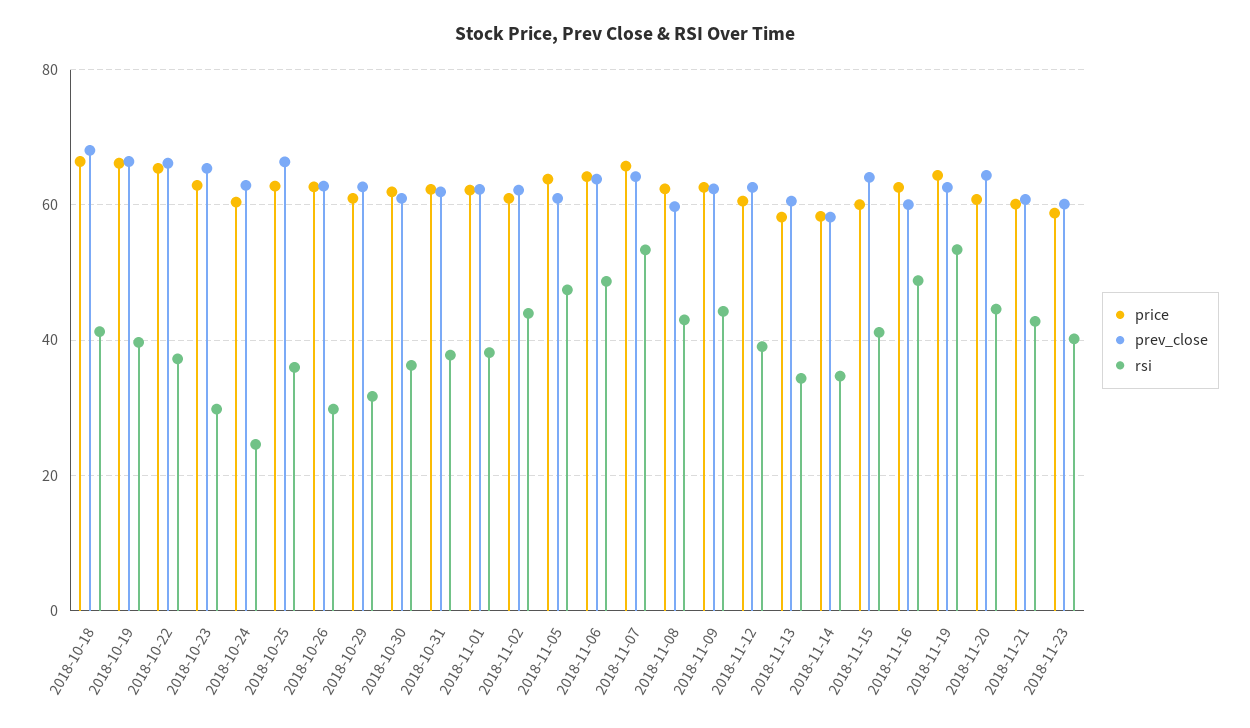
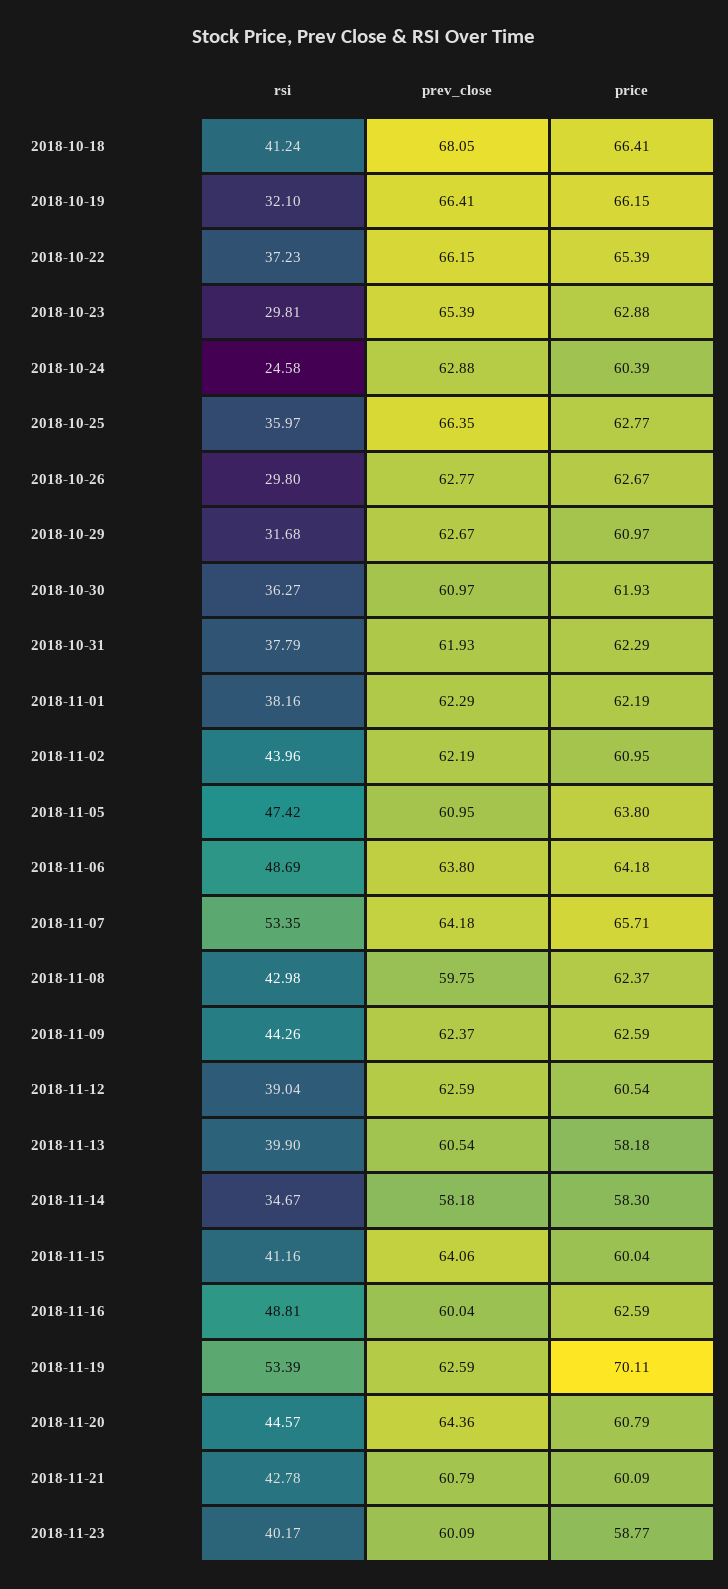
  {
    "price": {
      "2018-10-18": 66.41,
      "2018-10-19": 66.15,
      "2018-10-22": 65.39,
      "2018-10-23": 62.88,
      "2018-10-24": 60.39,
      "2018-10-25": 62.77,
      "2018-10-26": 62.67,
      "2018-10-29": 60.97,
      "2018-10-30": 61.93,
      "2018-10-31": 62.29,
      "2018-11-01": 62.19,
      "2018-11-02": 60.95,
      "2018-11-05": 63.8,
      "2018-11-06": 64.18,
      "2018-11-07": 65.71,
      "2018-11-08": 62.37,
      "2018-11-09": 62.59,
      "2018-11-12": 60.54,
      "2018-11-13": 58.18,
      "2018-11-14": 58.3,
      "2018-11-15": 60.04,
      "2018-11-16": 62.59,
-     "2018-11-19": 64,
+     "2018-11-19": 70.11,
      "2018-11-20": 60.79,
      "2018-11-21": 60.09,
      "2018-11-23": 58.77
    },
    "prev_close": {
      "2018-10-18": 68.05,
      "2018-10-19": 66.41,
      "2018-10-22": 66.15,
      "2018-10-23": 65.39,
      "2018-10-24": 62.88,
      "2018-10-25": 66.35,
      "2018-10-26": 62.77,
      "2018-10-29": 62.67,
      "2018-10-30": 60.97,
      "2018-10-31": 61.93,
      "2018-11-01": 62.29,
      "2018-11-02": 62.19,
      "2018-11-05": 60.95,
      "2018-11-06": 63.8,
      "2018-11-07": 64.18,
      "2018-11-08": 59.75,
      "2018-11-09": 62.37,
      "2018-11-12": 62.59,
      "2018-11-13": 60.54,
      "2018-11-14": 58.18,
      "2018-11-15": 64.06,
      "2018-11-16": 60.04,
      "2018-11-19": 62.59,
      "2018-11-20": 64.36,
      "2018-11-21": 60.79,
      "2018-11-23": 60.09
    },
    "rsi": {
      "2018-10-18": 41.24,
-     "2018-10-19": 40,
+     "2018-10-19": 32.1,
      "2018-10-22": 37.23,
      "2018-10-23": 29.81,
      "2018-10-24": 24.58,
      "2018-10-25": 35.97,
      "2018-10-26": 29.8,
      "2018-10-29": 31.68,
      "2018-10-30": 36.27,
      "2018-10-31": 37.79,
      "2018-11-01": 38.16,
      "2018-11-02": 43.96,
      "2018-11-05": 47.42,
      "2018-11-06": 48.69,
      "2018-11-07": 53.35,
      "2018-11-08": 42.98,
      "2018-11-09": 44.26,
      "2018-11-12": 39.04,
-     "2018-11-13": 34,
+     "2018-11-13": 39.9,
      "2018-11-14": 34.67,
      "2018-11-15": 41.16,
      "2018-11-16": 48.81,
      "2018-11-19": 53.39,
      "2018-11-20": 44.57,
      "2018-11-21": 42.78,
      "2018-11-23": 40.17
    }
  }

